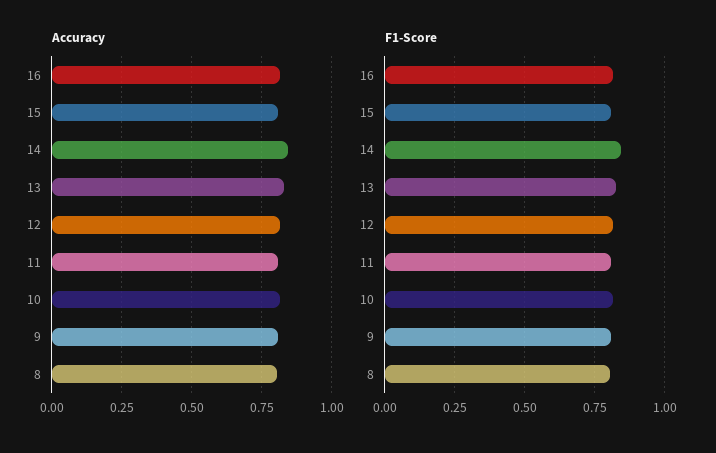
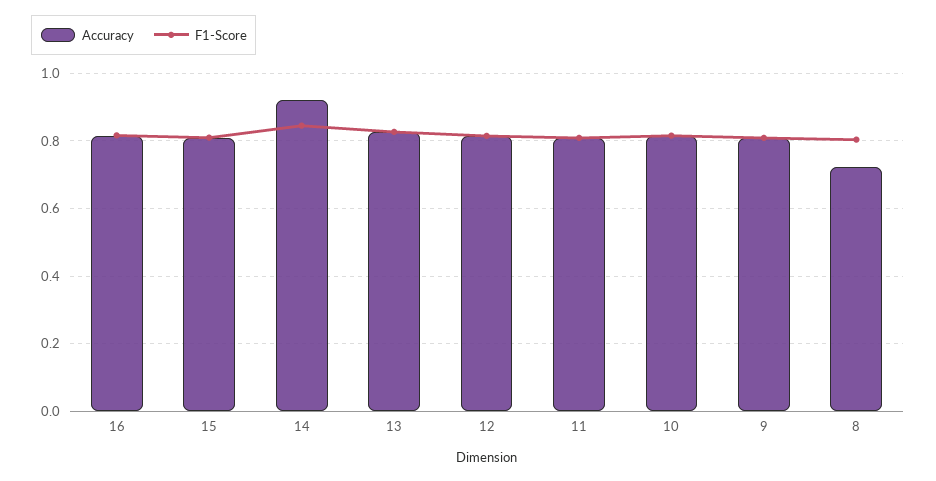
  {
    "Accuracy": {
      "16": 0.82,
      "15": 0.8,
-     "14": 0.85,
+     "14": 0.92,
      "13": 0.82,
      "12": 0.82,
      "11": 0.8,
      "10": 0.82,
      "9": 0.8,
-     "8": 0.8
+     "8": 0.72
    },
    "F1-Score": {
      "16": 0.82,
      "15": 0.8,
      "14": 0.84,
      "13": 0.82,
      "12": 0.82,
      "11": 0.8,
      "10": 0.82,
      "9": 0.8,
      "8": 0.8
    }
  }

